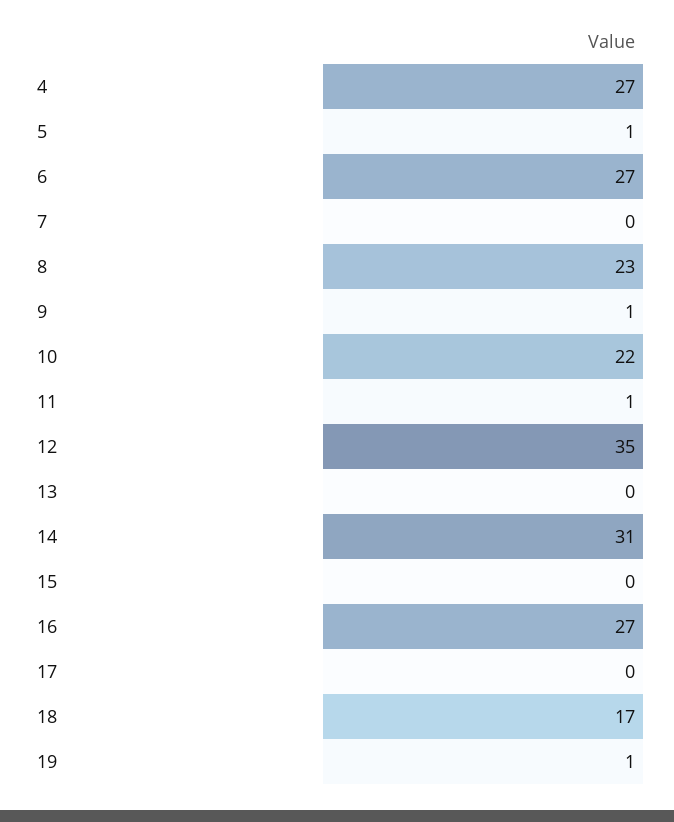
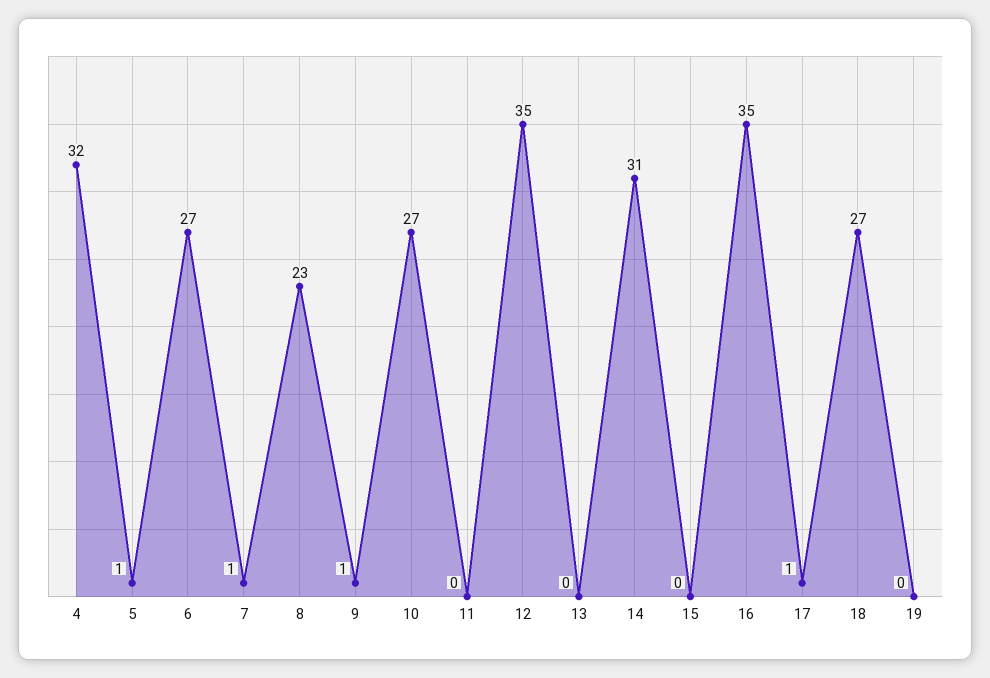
  {
-   "4": 27,
+   "4": 32,
    "5": 1,
    "6": 27,
-   "7": 0,
+   "7": 1,
    "8": 23,
    "9": 1,
-   "10": 22,
+   "10": 27,
-   "11": 1,
+   "11": 0,
    "12": 35,
    "13": 0,
    "14": 31,
    "15": 0,
-   "16": 27,
+   "16": 35,
-   "17": 0,
+   "17": 1,
-   "18": 17,
+   "18": 27,
-   "19": 1
+   "19": 0
  }

